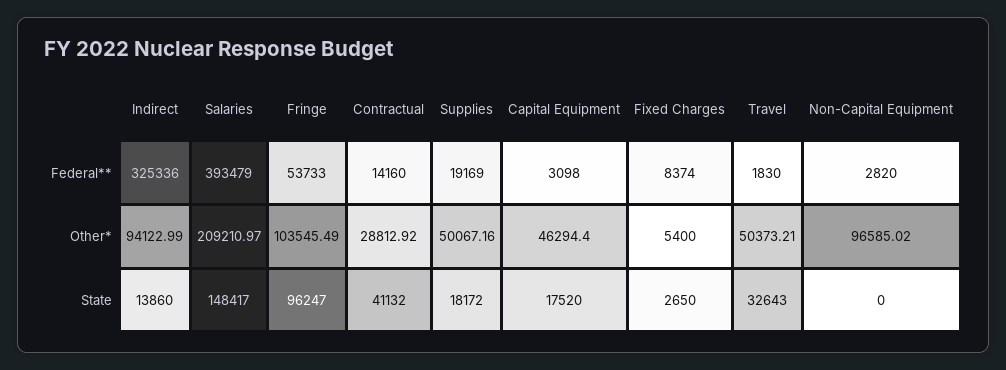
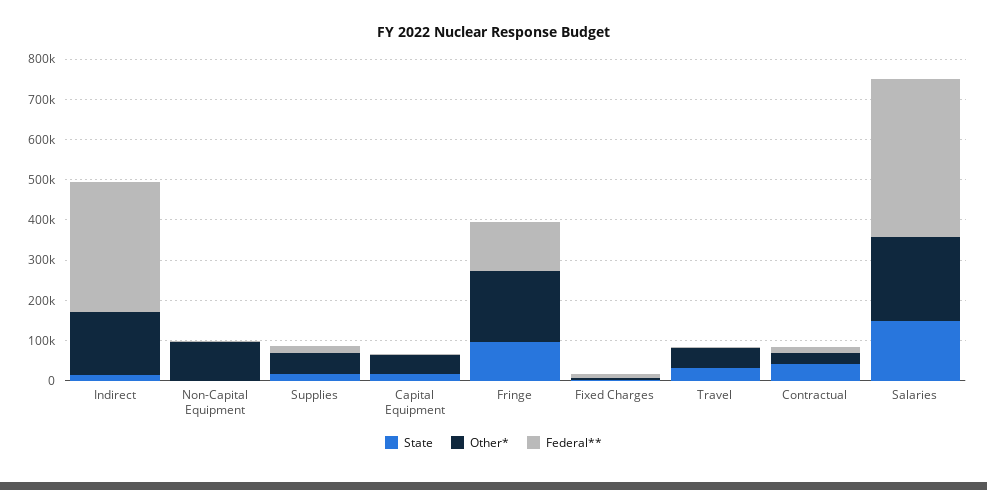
  {
    "Federal**": {
      "Indirect": 325336,
      "Salaries": 393479,
-     "Fringe": 53733,
+     "Fringe": 120000,
      "Contractual": 14160,
      "Supplies": 19169,
      "Capital Equipment": 3098,
      "Fixed Charges": 8374,
      "Travel": 1830,
      "Non-Capital Equipment": 2820
    },
    "Other*": {
-     "Indirect": 94122.99,
+     "Indirect": 160000,
      "Salaries": 209210.97,
-     "Fringe": 103545.49,
+     "Fringe": 180000,
      "Contractual": 28812.92,
      "Supplies": 50067.16,
      "Capital Equipment": 46294.4,
      "Fixed Charges": 5400,
      "Travel": 50373.21,
      "Non-Capital Equipment": 96585.02
    },
    "State": {
      "Indirect": 13860,
      "Salaries": 148417,
      "Fringe": 96247,
      "Contractual": 41132,
      "Supplies": 18172,
      "Capital Equipment": 17520,
      "Fixed Charges": 2650,
      "Travel": 32643,
      "Non-Capital Equipment": 0
    }
  }

